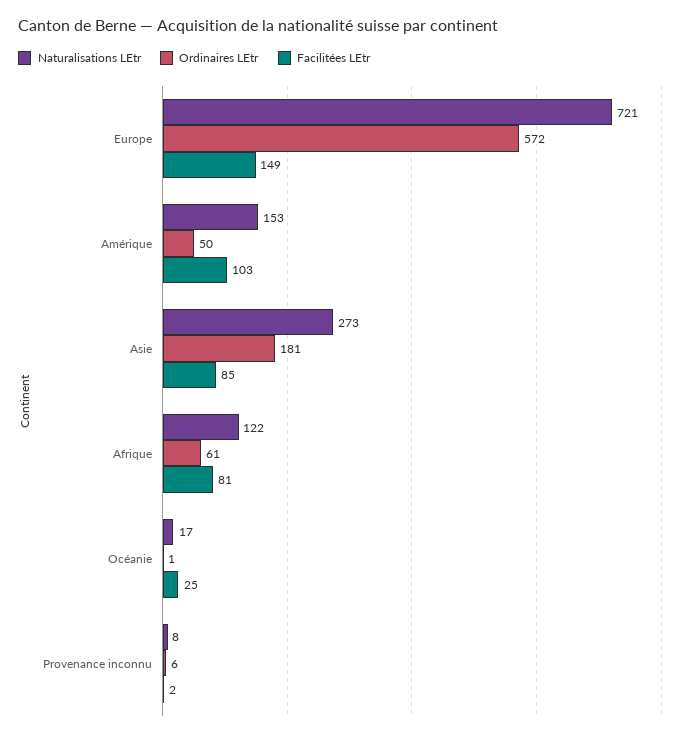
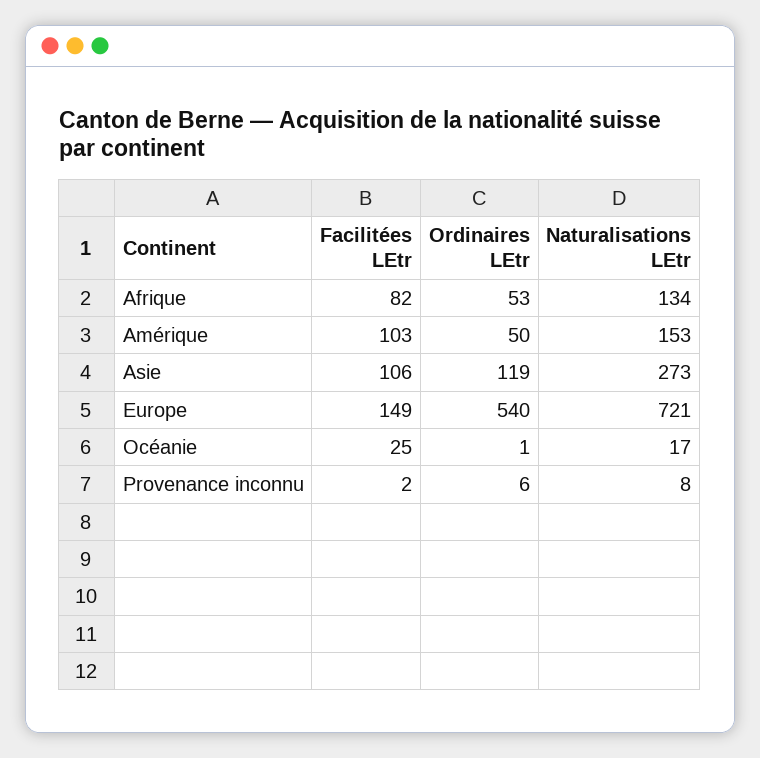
  {
    "Naturalisations LEtr": {
      "Europe": 721,
      "Amérique": 153,
      "Asie": 273,
-     "Afrique": 122,
+     "Afrique": 134,
      "Océanie": 17,
      "Provenance inconnu": 8
    },
    "Ordinaires LEtr": {
-     "Europe": 572,
+     "Europe": 540,
      "Amérique": 50,
-     "Asie": 181,
+     "Asie": 119,
-     "Afrique": 61,
+     "Afrique": 53,
      "Océanie": 1,
      "Provenance inconnu": 6
    },
    "Facilitées LEtr": {
      "Europe": 149,
      "Amérique": 103,
-     "Asie": 85,
+     "Asie": 106,
-     "Afrique": 81,
+     "Afrique": 82,
      "Océanie": 25,
      "Provenance inconnu": 2
    }
  }

